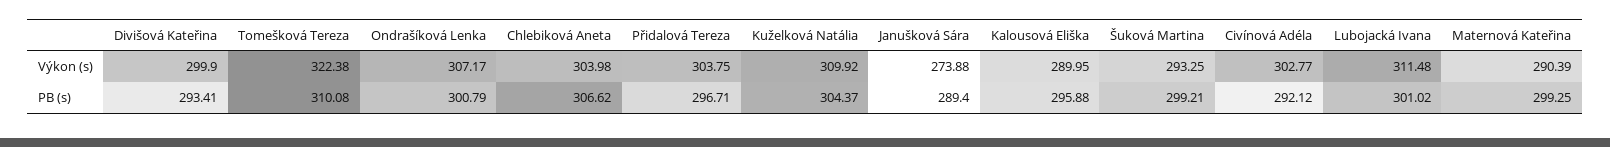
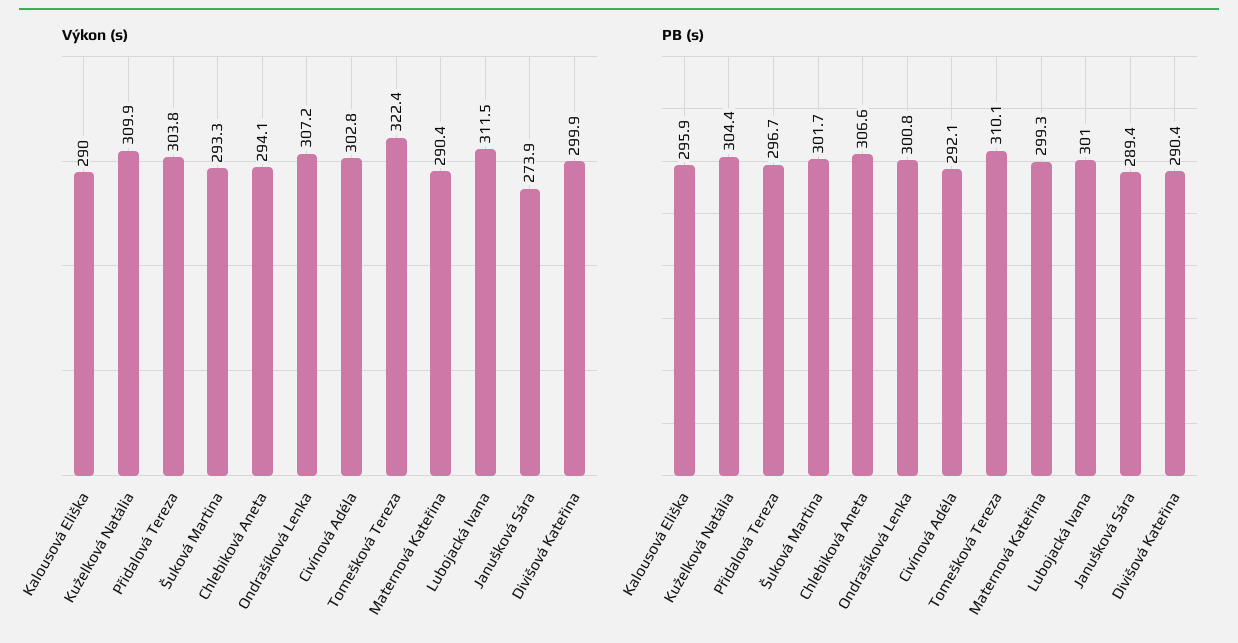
  {
    "Výkon (s)": {
      "Divišová Kateřina": 299.9,
      "Tomešková Tereza": 322.38,
      "Ondrašíková Lenka": 307.17,
-     "Chlebiková Aneta": 303.98,
+     "Chlebiková Aneta": 294.1,
      "Přidalová Tereza": 303.75,
      "Kuželková Natália": 309.92,
      "Janušková Sára": 273.88,
      "Kalousová Eliška": 289.95,
      "Šuková Martina": 293.25,
      "Civínová Adéla": 302.77,
      "Lubojacká Ivana": 311.48,
      "Maternová Kateřina": 290.39
    },
    "PB (s)": {
-     "Divišová Kateřina": 293.41,
+     "Divišová Kateřina": 290.4,
      "Tomešková Tereza": 310.08,
      "Ondrašíková Lenka": 300.79,
      "Chlebiková Aneta": 306.62,
      "Přidalová Tereza": 296.71,
      "Kuželková Natália": 304.37,
      "Janušková Sára": 289.4,
      "Kalousová Eliška": 295.88,
-     "Šuková Martina": 299.21,
+     "Šuková Martina": 301.7,
      "Civínová Adéla": 292.12,
      "Lubojacká Ivana": 301.02,
      "Maternová Kateřina": 299.25
    }
  }

